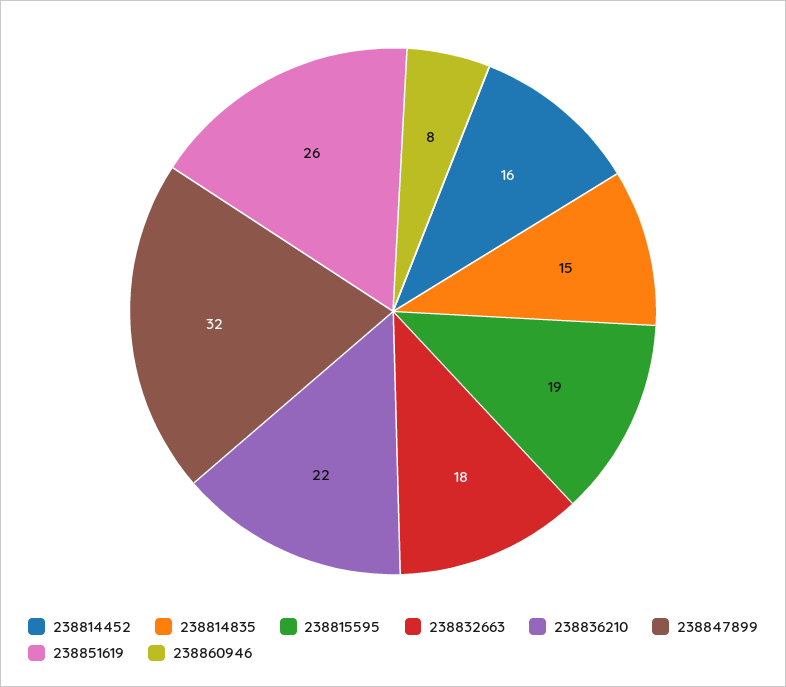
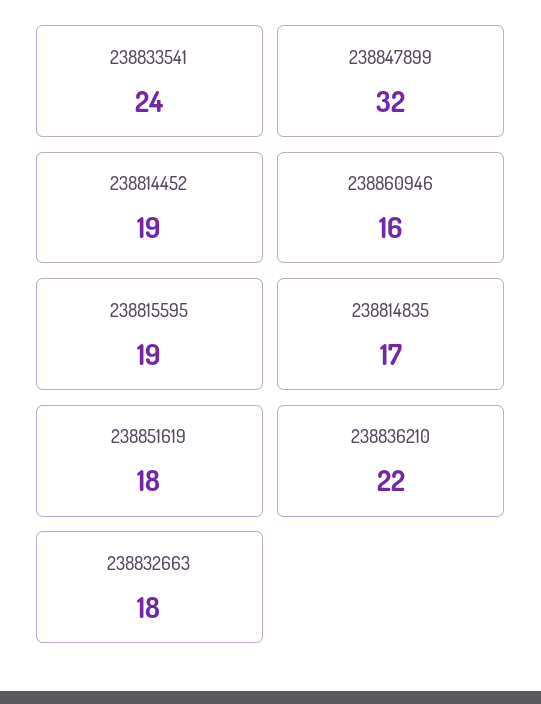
  {
-   "238814452": 16,
+   "238814452": 19,
-   "238814835": 15,
+   "238814835": 17,
    "238815595": 19,
    "238832663": 18,
    "238836210": 22,
    "238847899": 32,
-   "238851619": 26,
+   "238851619": 18,
-   "238860946": 8
+   "238860946": 16,
+   "238833541": 24
  }

